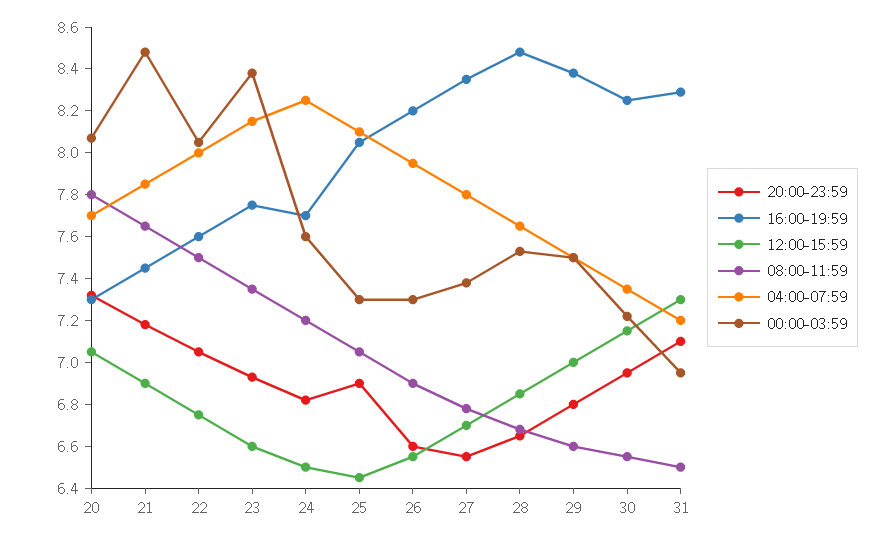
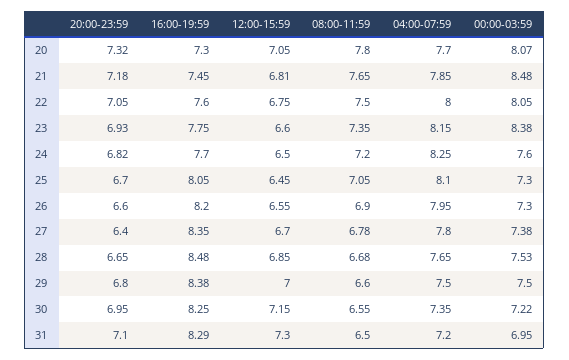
  {
    "20:00-23:59": {
      "20": 7.32,
      "21": 7.18,
      "22": 7.05,
      "23": 6.93,
      "24": 6.82,
-     "25": 6.9,
+     "25": 6.7,
      "26": 6.6,
-     "27": 6.55,
+     "27": 6.4,
      "28": 6.65,
      "29": 6.8,
      "30": 6.95,
      "31": 7.1
    },
    "16:00-19:59": {
      "20": 7.3,
      "21": 7.45,
      "22": 7.6,
      "23": 7.75,
      "24": 7.7,
      "25": 8.05,
      "26": 8.2,
      "27": 8.35,
      "28": 8.48,
      "29": 8.38,
      "30": 8.25,
      "31": 8.29
    },
    "12:00-15:59": {
      "20": 7.05,
-     "21": 6.9,
+     "21": 6.81,
      "22": 6.75,
      "23": 6.6,
      "24": 6.5,
      "25": 6.45,
      "26": 6.55,
      "27": 6.7,
      "28": 6.85,
      "29": 7,
      "30": 7.15,
      "31": 7.3
    },
    "08:00-11:59": {
      "20": 7.8,
      "21": 7.65,
      "22": 7.5,
      "23": 7.35,
      "24": 7.2,
      "25": 7.05,
      "26": 6.9,
      "27": 6.78,
      "28": 6.68,
      "29": 6.6,
      "30": 6.55,
      "31": 6.5
    },
    "04:00-07:59": {
      "20": 7.7,
      "21": 7.85,
      "22": 8,
      "23": 8.15,
      "24": 8.25,
      "25": 8.1,
      "26": 7.95,
      "27": 7.8,
      "28": 7.65,
      "29": 7.5,
      "30": 7.35,
      "31": 7.2
    },
    "00:00-03:59": {
      "20": 8.07,
      "21": 8.48,
      "22": 8.05,
      "23": 8.38,
      "24": 7.6,
      "25": 7.3,
      "26": 7.3,
      "27": 7.38,
      "28": 7.53,
      "29": 7.5,
      "30": 7.22,
      "31": 6.95
    }
  }

